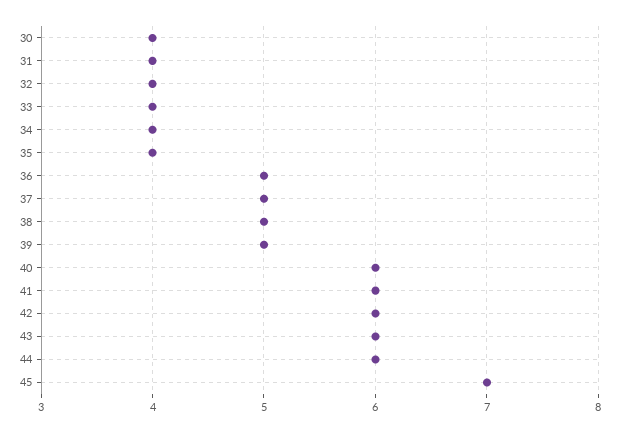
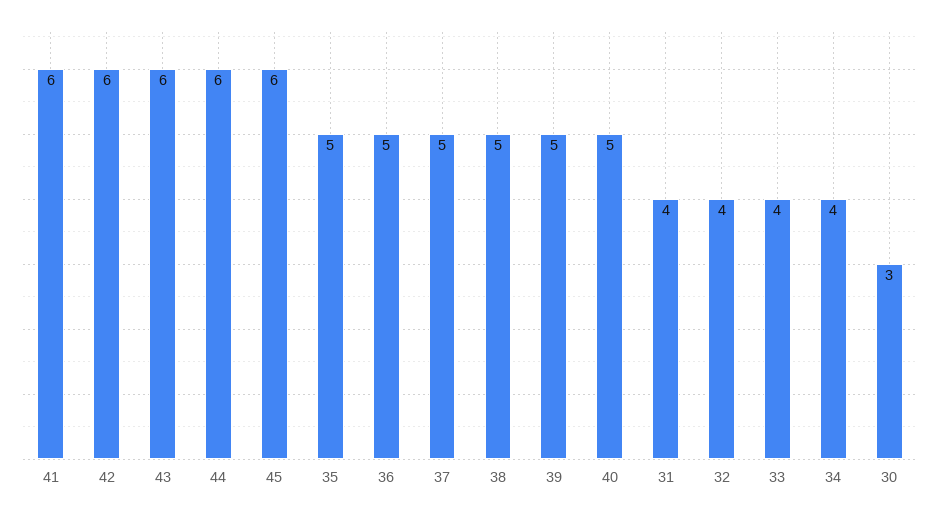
  {
-   "30": 4,
+   "30": 3,
    "31": 4,
    "32": 4,
    "33": 4,
    "34": 4,
-   "35": 4,
+   "35": 5,
    "36": 5,
    "37": 5,
    "38": 5,
    "39": 5,
-   "40": 6,
+   "40": 5,
    "41": 6,
    "42": 6,
    "43": 6,
    "44": 6,
-   "45": 7
+   "45": 6
  }

